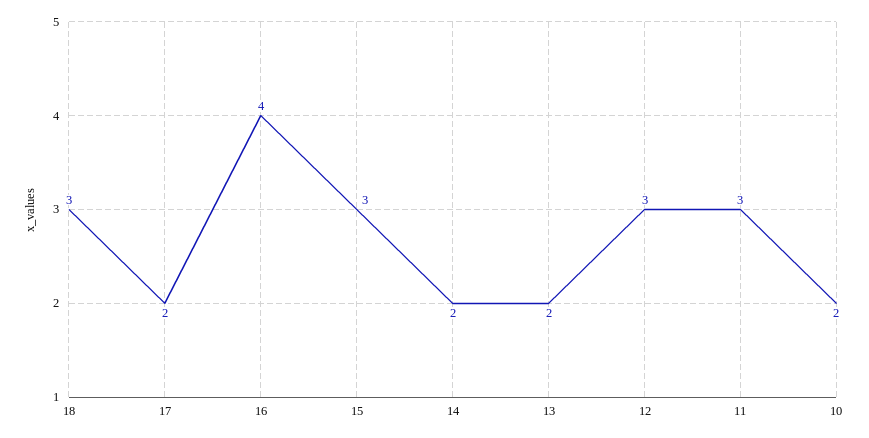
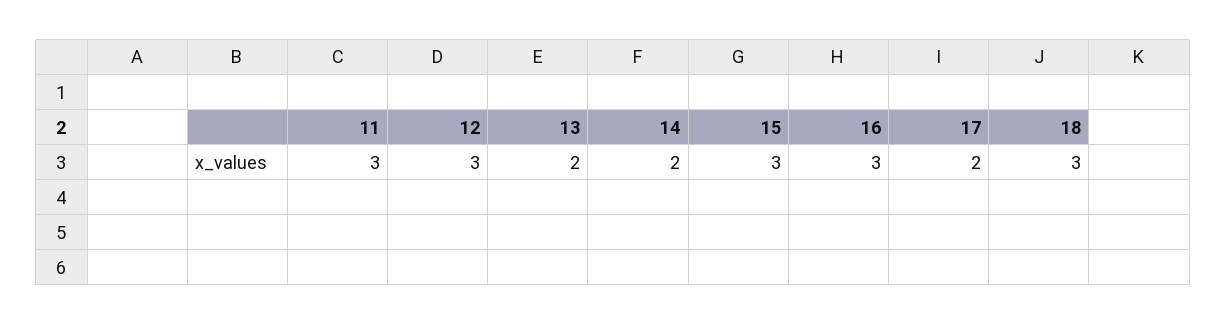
  {
    "18": 3,
    "17": 2,
-   "16": 4,
+   "16": 3,
    "15": 3,
    "14": 2,
    "13": 2,
    "12": 3,
-   "11": 3,
+   "11": 3
-   "10": 2
  }

